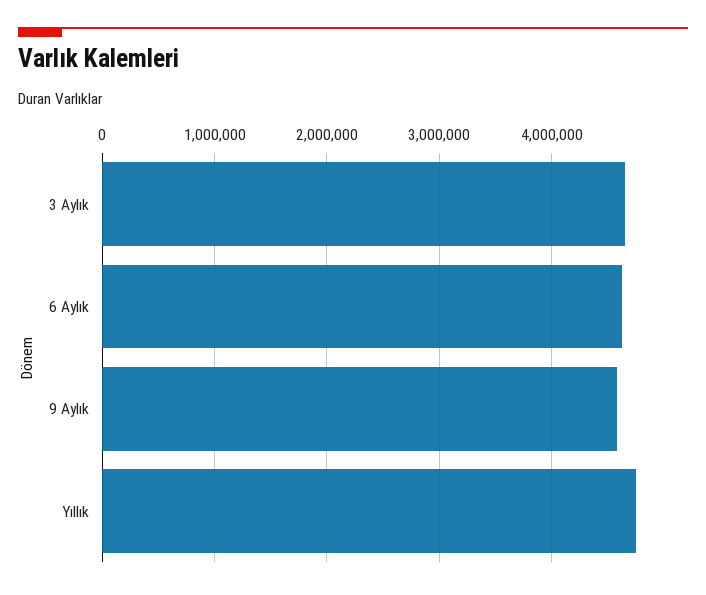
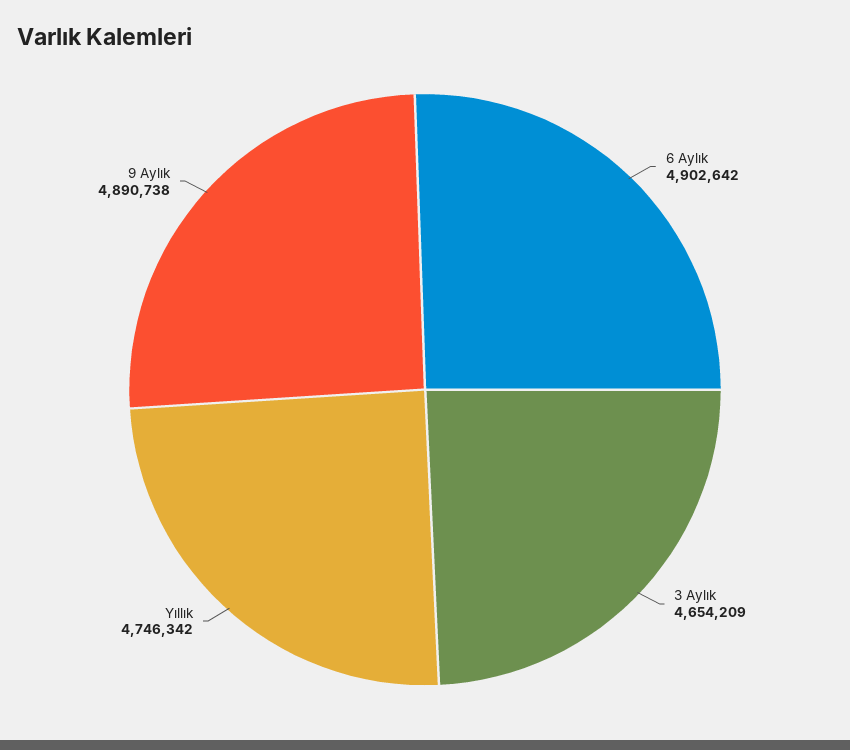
  {
    "3 Aylık": 4654209,
-   "6 Aylık": 4600000,
+   "6 Aylık": 4902642,
-   "9 Aylık": 4600000,
+   "9 Aylık": 4890738,
    "Yıllık": 4746342
  }

